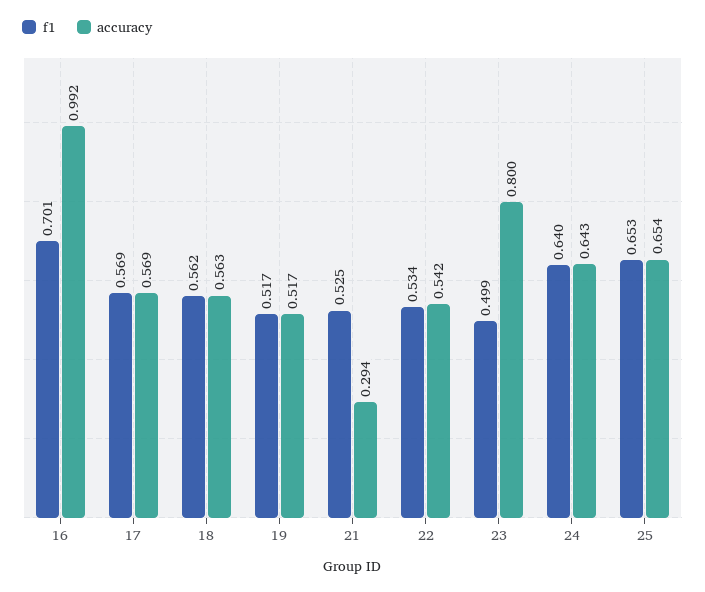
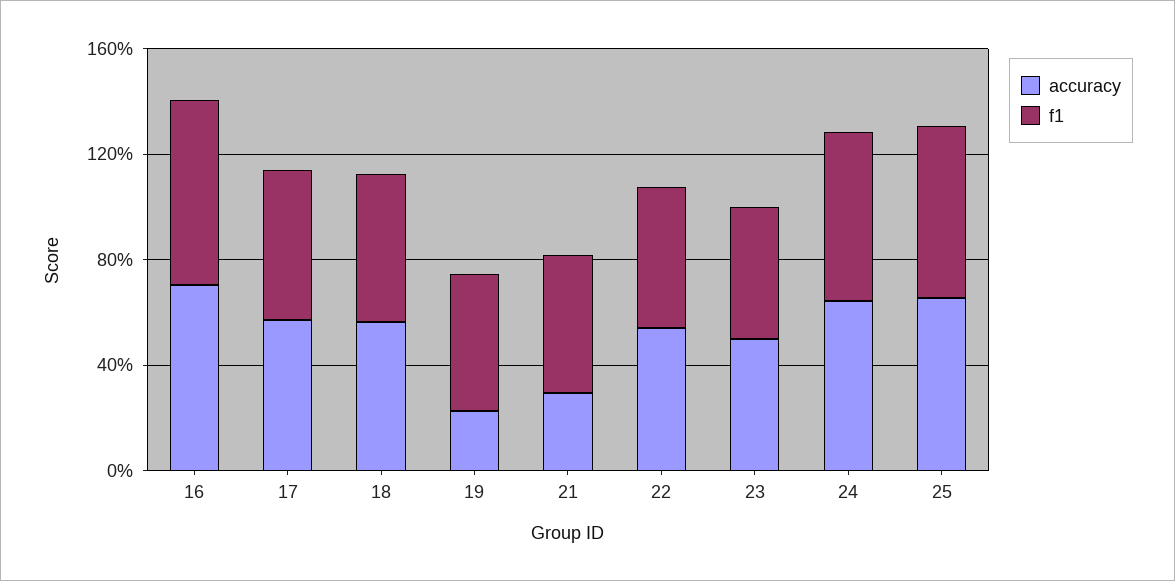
  {
    "f1": {
      "16": 0.701,
      "17": 0.569,
      "18": 0.562,
      "19": 0.517,
      "21": 0.525,
      "22": 0.534,
      "23": 0.499,
      "24": 0.64,
      "25": 0.653
    },
    "accuracy": {
-     "16": 0.992,
+     "16": 0.7,
      "17": 0.569,
      "18": 0.563,
-     "19": 0.517,
+     "19": 0.2,
      "21": 0.294,
      "22": 0.542,
-     "23": 0.8,
+     "23": 0.5,
      "24": 0.643,
      "25": 0.654
    }
  }

